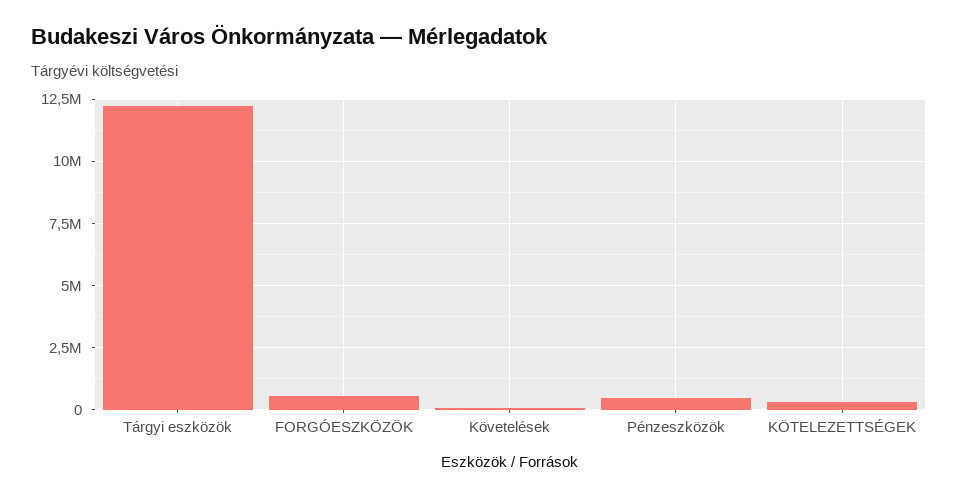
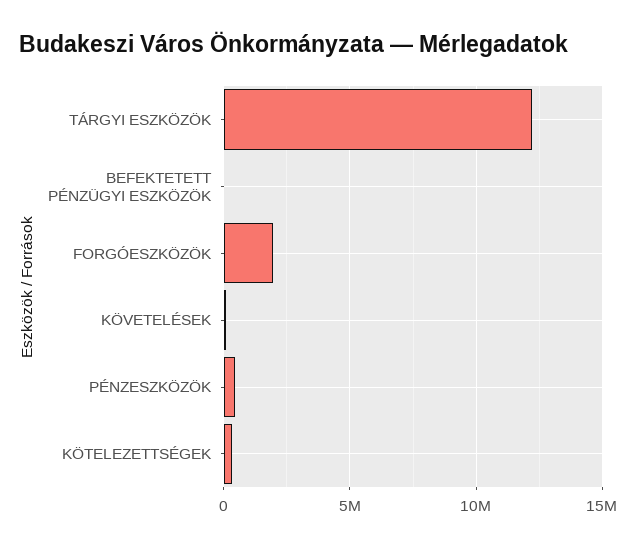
  {
    "Tárgyi eszközök": 12250000,
-   "FORGÓESZKÖZÖK": 500000,
+   "FORGÓESZKÖZÖK": 2000000,
    "Követelések": 0,
    "Pénzeszközök": 500000,
-   "KÖTELEZETTSÉGEK": 250000
+   "KÖTELEZETTSÉGEK": 250000,
+   "BEFEKTETETT PÉNZÜGYI ESZKÖZÖK": 0
  }

